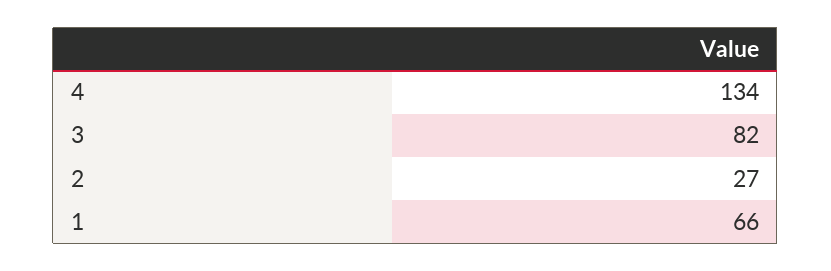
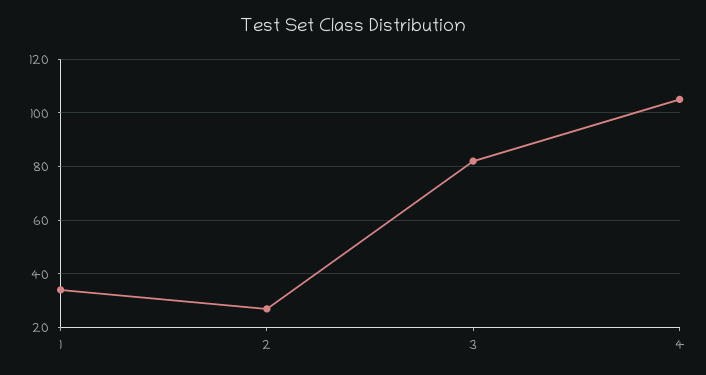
  {
-   "4": 134,
+   "4": 105,
    "3": 82,
    "2": 27,
-   "1": 66
+   "1": 35
  }

